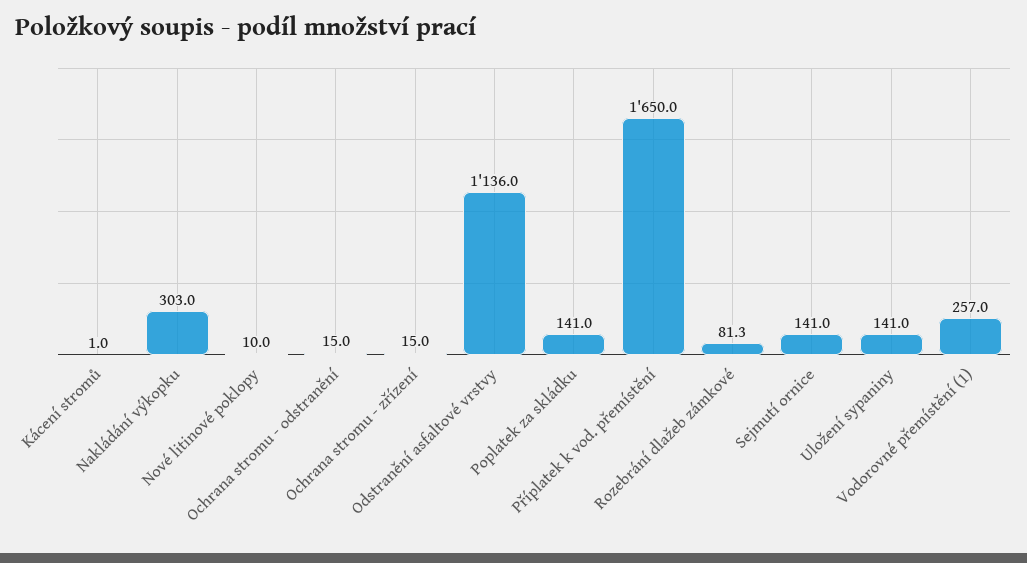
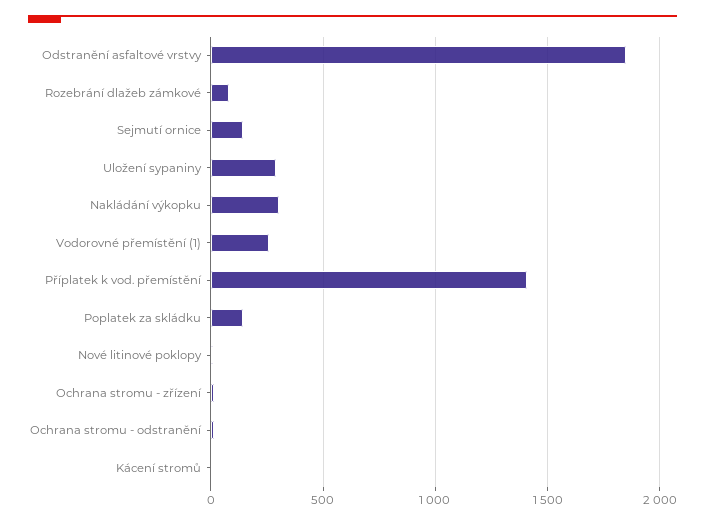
  {
    "Kácení stromů": 1,
    "Nakládání výkopku": 303,
    "Nové litinové poklopy": 10,
    "Ochrana stromu - odstranění": 15,
    "Ochrana stromu - zřízení": 15,
-   "Odstranění asfaltové vrstvy": 1136,
+   "Odstranění asfaltové vrstvy": 1850,
    "Poplatek za skládku": 141,
-   "Příplatek k vod. přemístění": 1650,
+   "Příplatek k vod. přemístění": 1400,
    "Rozebrání dlažeb zámkové": 81.3,
    "Sejmutí ornice": 141,
-   "Uložení sypaniny": 141,
+   "Uložení sypaniny": 300,
    "Vodorovné přemístění (1)": 257
  }

